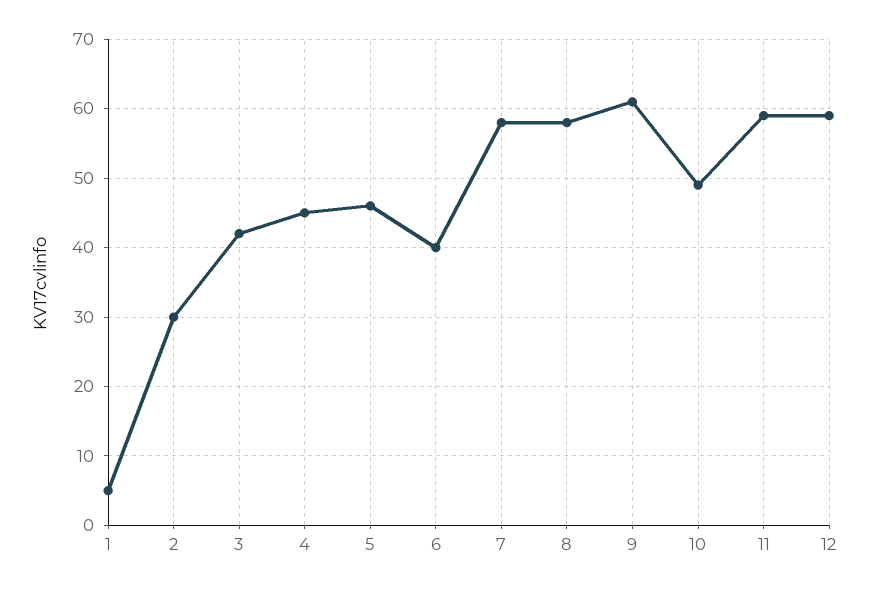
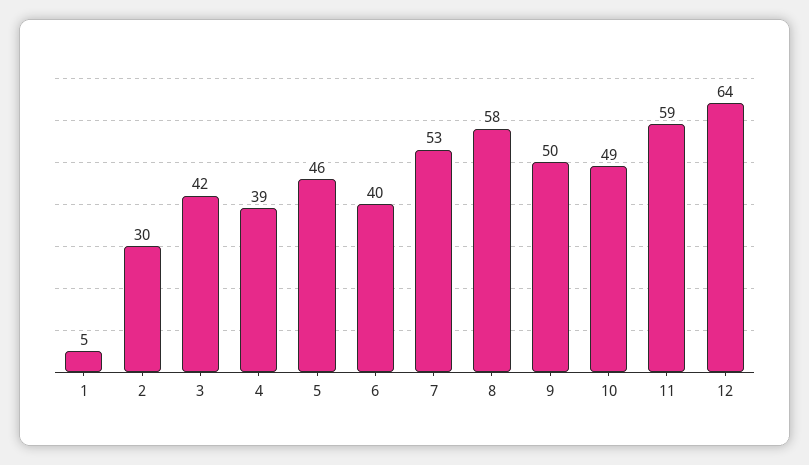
  {
    "1": 5,
    "2": 30,
    "3": 42,
-   "4": 45,
+   "4": 39,
    "5": 46,
    "6": 40,
-   "7": 58,
+   "7": 53,
    "8": 58,
-   "9": 61,
+   "9": 50,
    "10": 49,
    "11": 59,
-   "12": 59
+   "12": 64
  }

